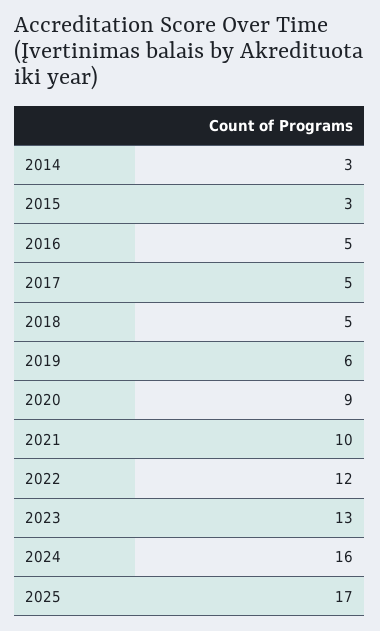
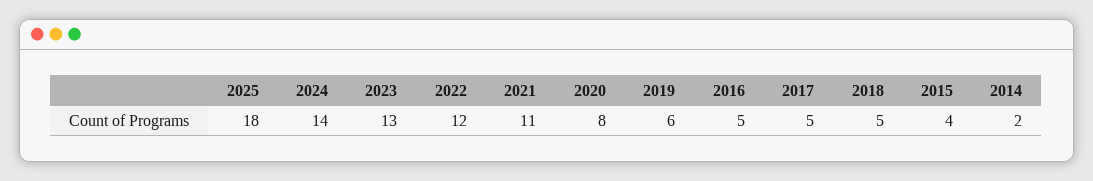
  {
-   "2014": 3,
+   "2014": 2,
-   "2015": 3,
+   "2015": 4,
    "2016": 5,
    "2017": 5,
    "2018": 5,
    "2019": 6,
-   "2020": 9,
+   "2020": 8,
-   "2021": 10,
+   "2021": 11,
    "2022": 12,
    "2023": 13,
-   "2024": 16,
+   "2024": 14,
-   "2025": 17
+   "2025": 18
  }

